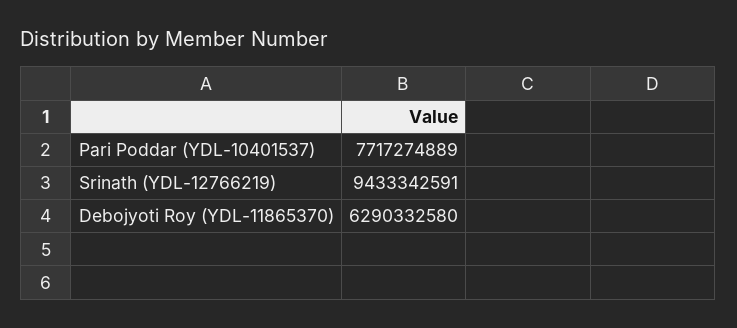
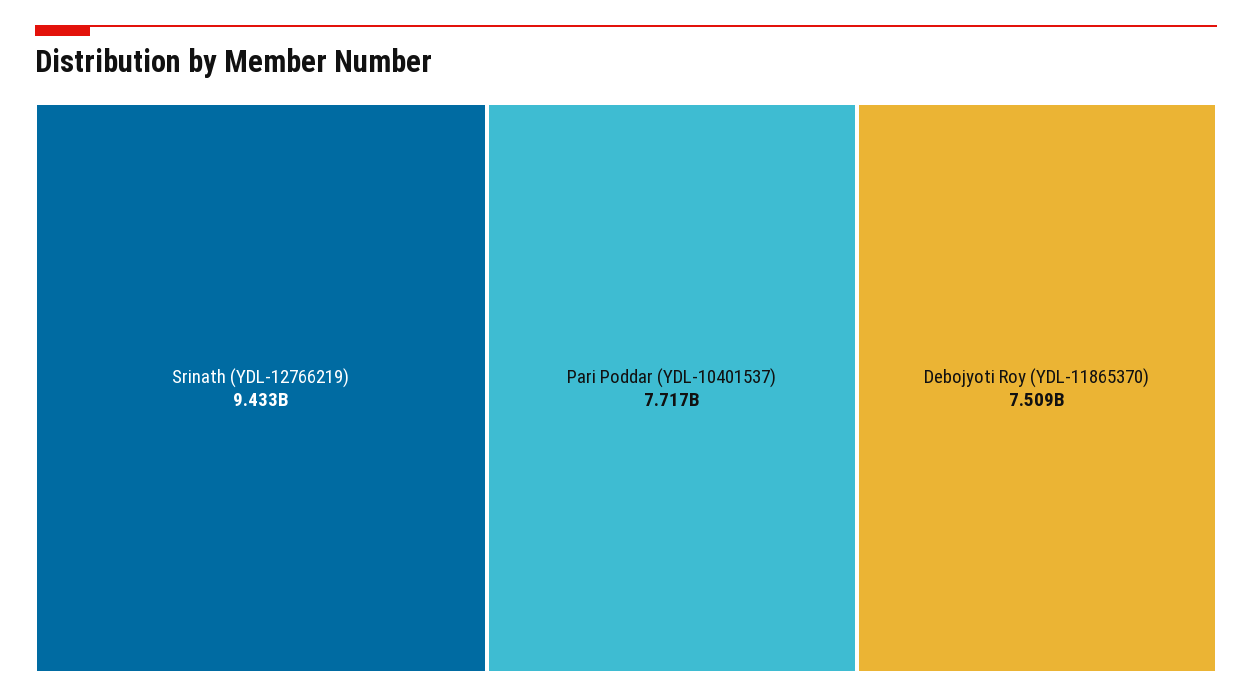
  {
    "Pari Poddar (YDL-10401537)": 7717274889,
    "Srinath (YDL-12766219)": 9433342591,
-   "Debojyoti Roy (YDL-11865370)": 6290332580
+   "Debojyoti Roy (YDL-11865370)": 7509000000
  }

